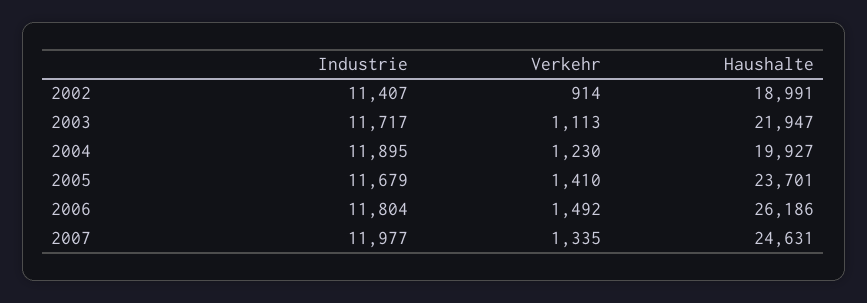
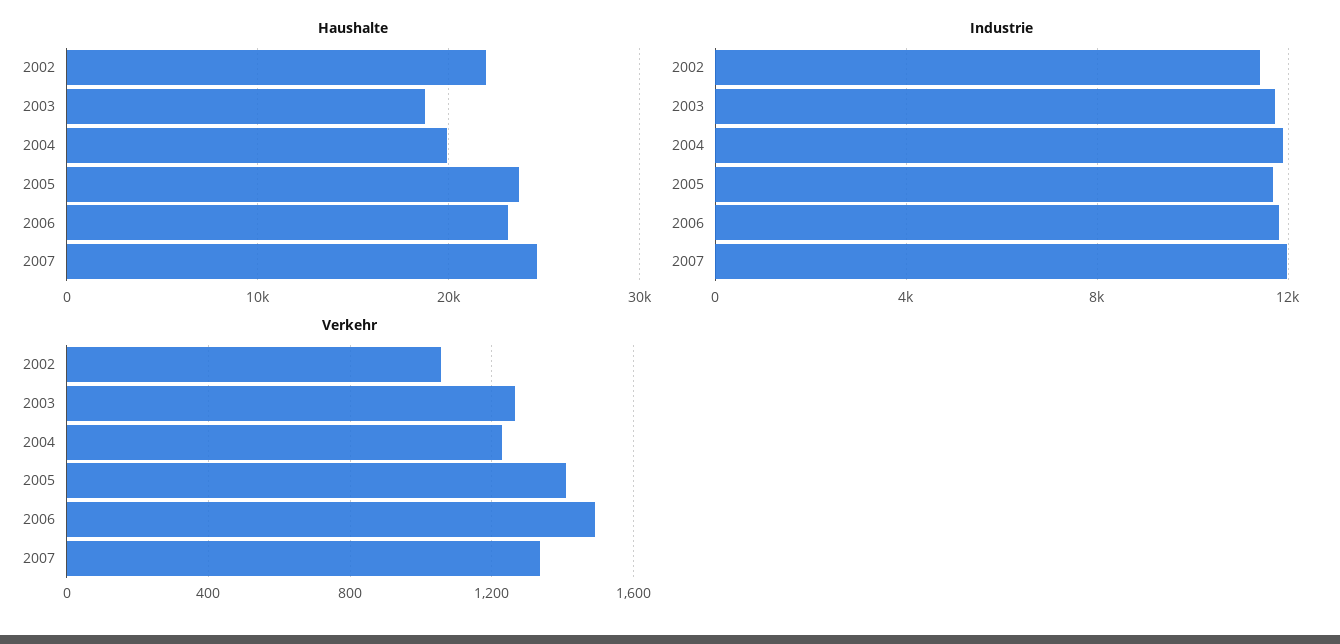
  {
    "Industrie": {
      "2002": 11407,
      "2003": 11717,
      "2004": 11895,
      "2005": 11679,
      "2006": 11804,
      "2007": 11977
    },
    "Verkehr": {
-     "2002": 914,
+     "2002": 1050,
-     "2003": 1113,
+     "2003": 1250,
      "2004": 1230,
      "2005": 1410,
      "2006": 1492,
      "2007": 1335
    },
    "Haushalte": {
-     "2002": 18991,
+     "2002": 22000,
-     "2003": 21947,
+     "2003": 19000,
      "2004": 19927,
      "2005": 23701,
-     "2006": 26186,
+     "2006": 23000,
      "2007": 24631
    }
  }

